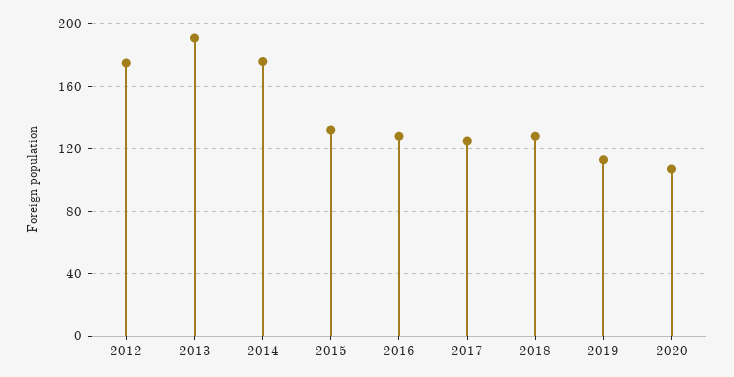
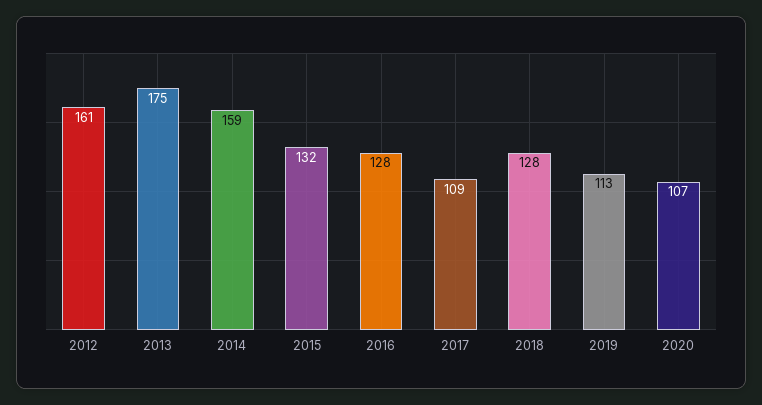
  {
-   "2012": 175,
+   "2012": 161,
-   "2013": 190,
+   "2013": 175,
-   "2014": 175,
+   "2014": 159,
    "2015": 132,
    "2016": 128,
-   "2017": 125,
+   "2017": 109,
    "2018": 128,
    "2019": 113,
    "2020": 107
  }

